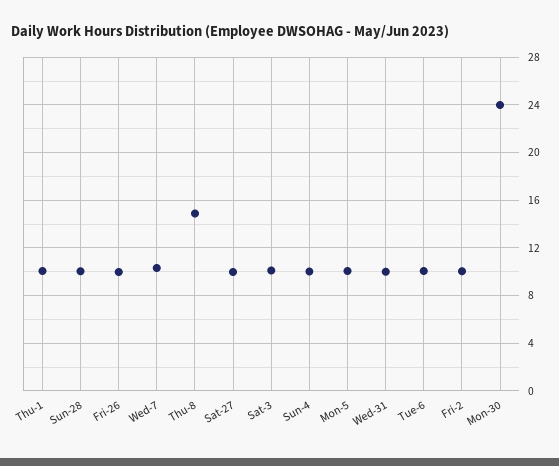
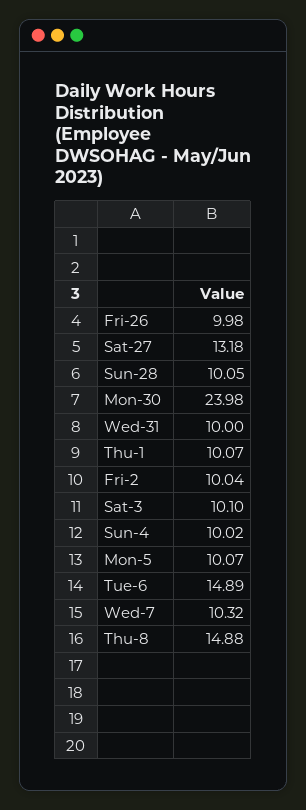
  {
    "Thu-1": 10.07,
    "Sun-28": 10.05,
    "Fri-26": 9.98,
    "Wed-7": 10.32,
    "Thu-8": 14.88,
-   "Sat-27": 10,
+   "Sat-27": 13.18,
    "Sat-3": 10.1,
    "Sun-4": 10.02,
    "Mon-5": 10.07,
    "Wed-31": 10,
-   "Tue-6": 10,
+   "Tue-6": 14.89,
    "Fri-2": 10.04,
    "Mon-30": 23.98
  }

